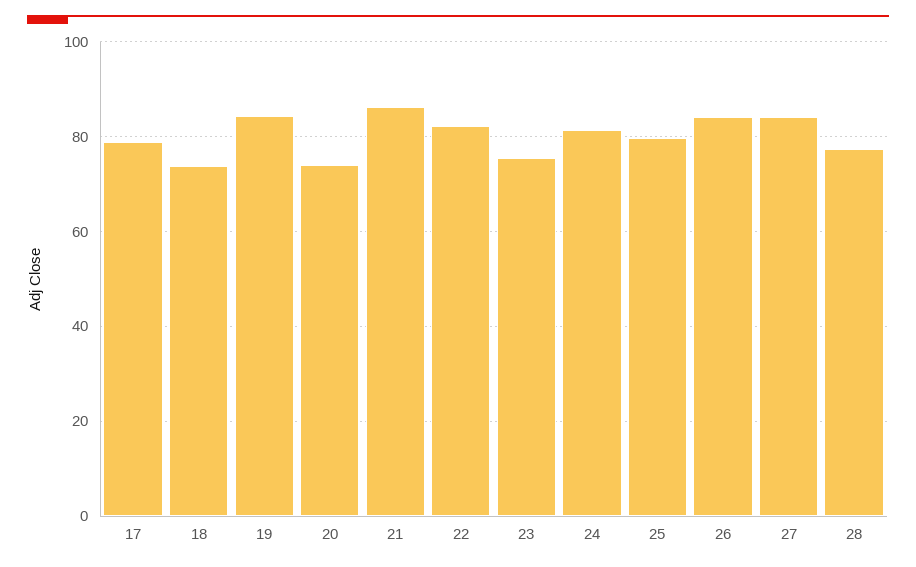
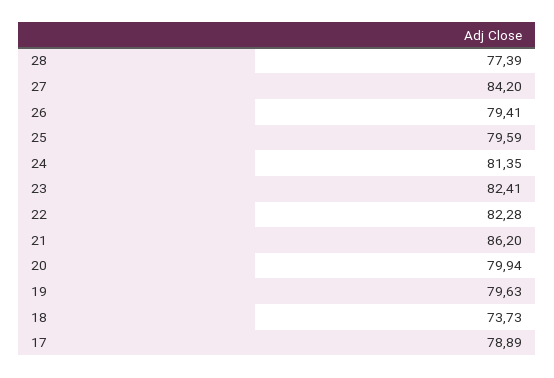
  {
    "17": 78.89,
    "18": 73.73,
-   "19": 84,
+   "19": 79.63,
-   "20": 74,
+   "20": 79.94,
    "21": 86.2,
    "22": 82.28,
-   "23": 76,
+   "23": 82.41,
    "24": 81.35,
    "25": 79.59,
-   "26": 84,
+   "26": 79.41,
    "27": 84.2,
    "28": 77.39
  }

